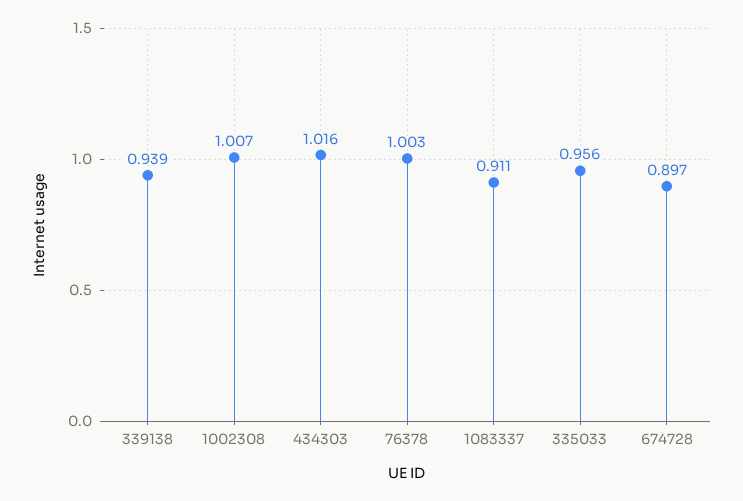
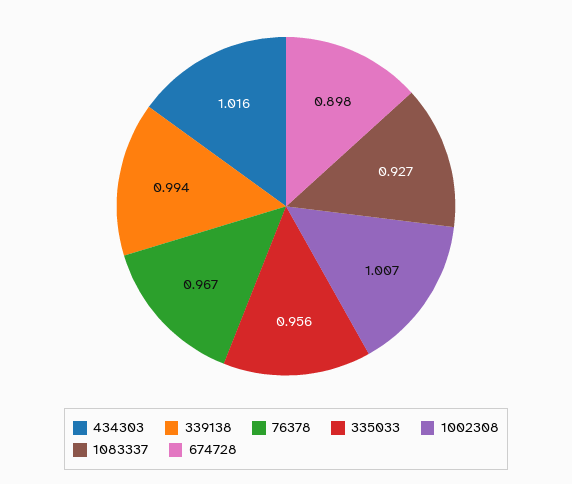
  {
-   "339138": 0.939,
+   "339138": 0.994,
    "1002308": 1.007,
    "434303": 1.016,
-   "76378": 1.003,
+   "76378": 0.967,
-   "1083337": 0.911,
+   "1083337": 0.927,
    "335033": 0.956,
-   "674728": 0.897
+   "674728": 0.898
  }

